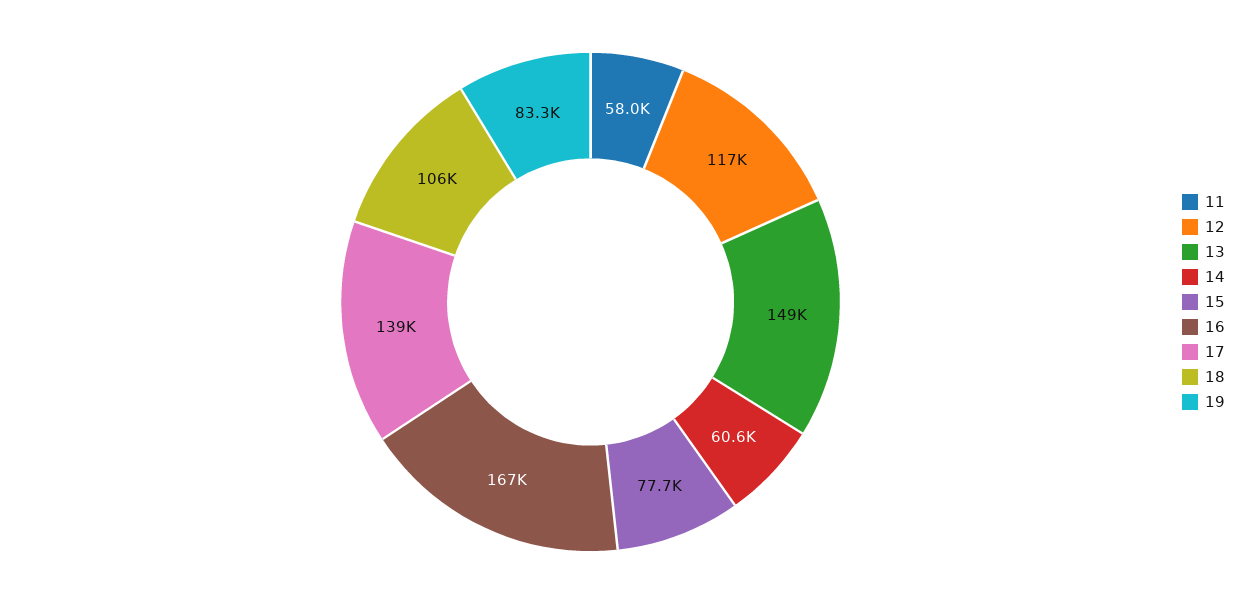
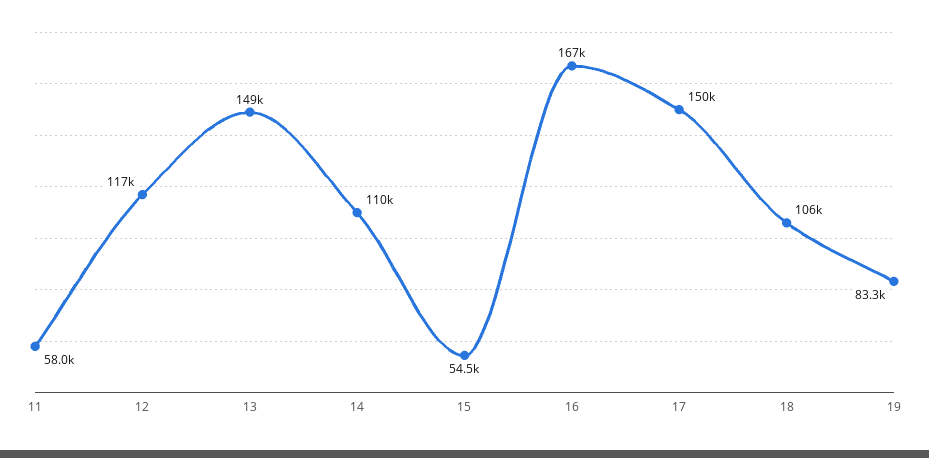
  {
    "11": 58000,
    "12": 117000,
    "13": 149000,
-   "14": 60600,
+   "14": 110000,
-   "15": 77700,
+   "15": 54500,
    "16": 167000,
-   "17": 139000,
+   "17": 150000,
    "18": 106000,
    "19": 83300
  }

